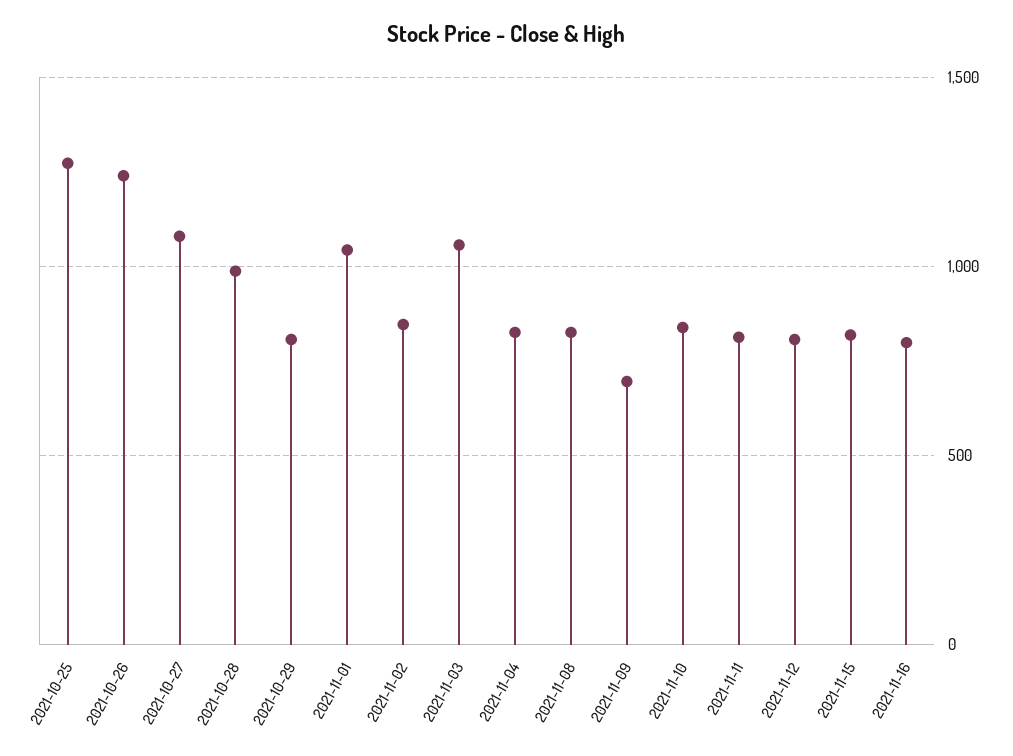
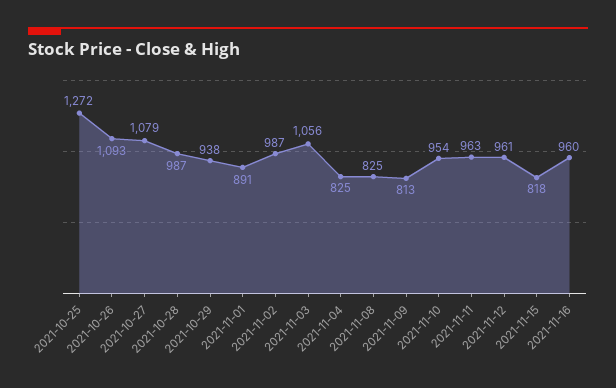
  {
    "2021-10-25": 1272,
-   "2021-10-26": 1250,
+   "2021-10-26": 1093,
    "2021-10-27": 1079,
    "2021-10-28": 987,
-   "2021-10-29": 800,
+   "2021-10-29": 938,
-   "2021-11-01": 1050,
+   "2021-11-01": 891,
-   "2021-11-02": 850,
+   "2021-11-02": 987,
    "2021-11-03": 1056,
    "2021-11-04": 825,
    "2021-11-08": 825,
-   "2021-11-09": 700,
+   "2021-11-09": 813,
-   "2021-11-10": 850,
+   "2021-11-10": 954,
-   "2021-11-11": 800,
+   "2021-11-11": 963,
-   "2021-11-12": 800,
+   "2021-11-12": 961,
    "2021-11-15": 818,
-   "2021-11-16": 800
+   "2021-11-16": 960
  }

